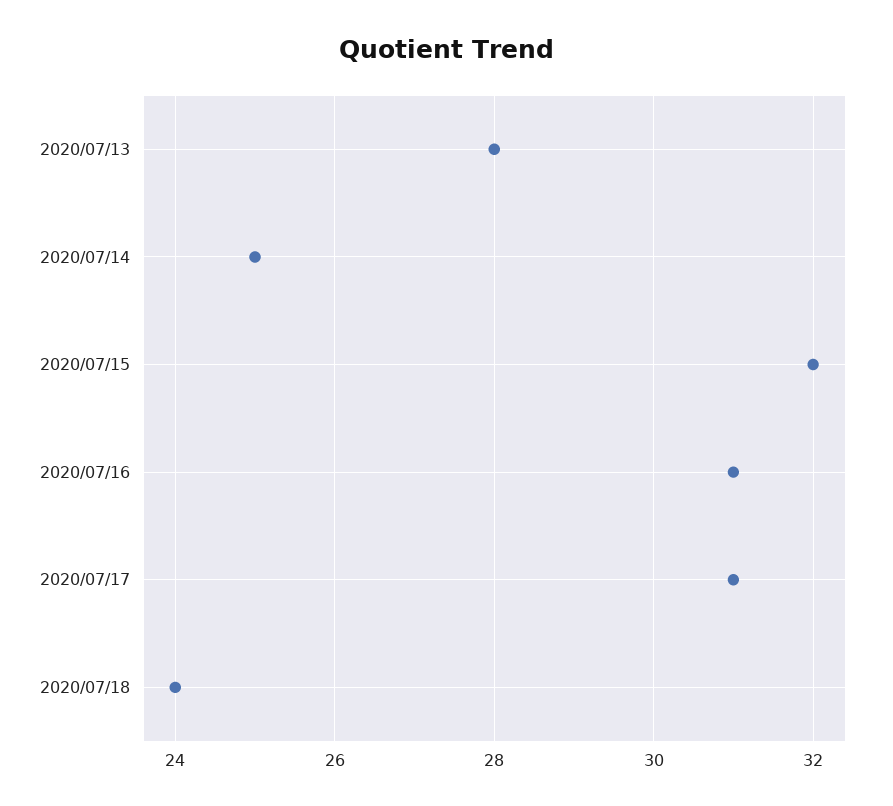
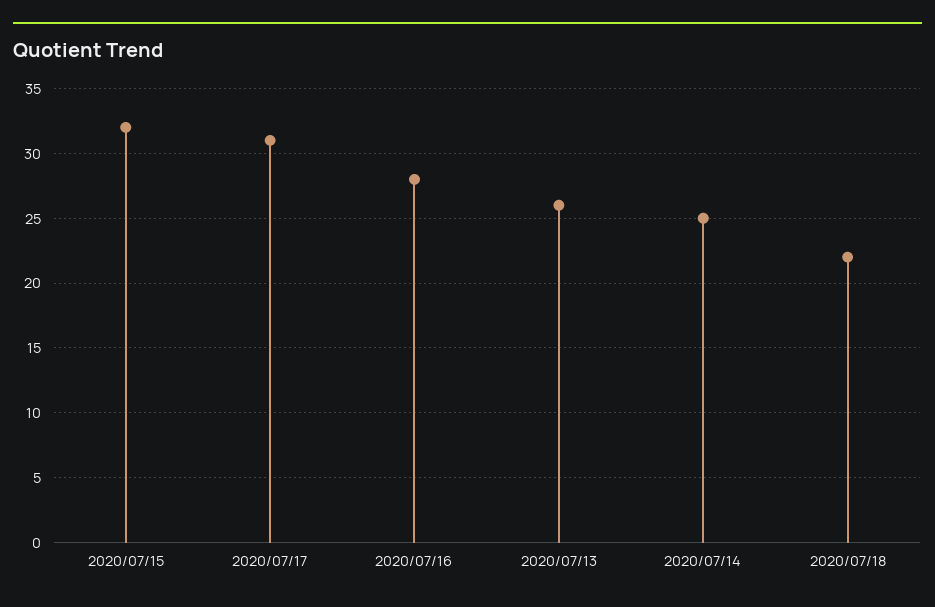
  {
-   "2020/07/13": 28,
+   "2020/07/13": 26,
    "2020/07/14": 25,
    "2020/07/15": 32,
-   "2020/07/16": 31,
+   "2020/07/16": 28,
    "2020/07/17": 31,
-   "2020/07/18": 24
+   "2020/07/18": 22
  }

